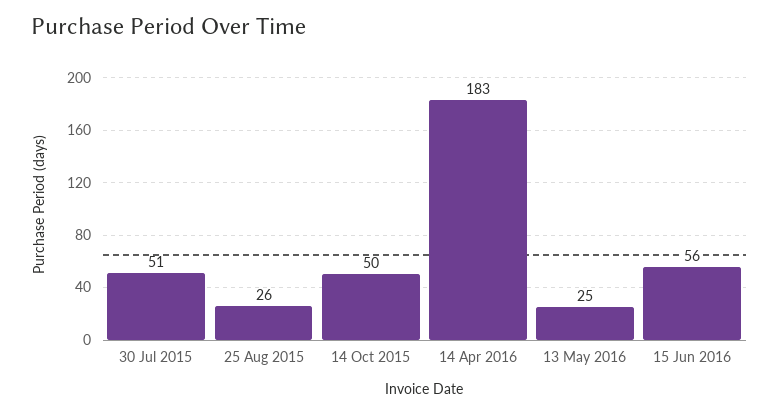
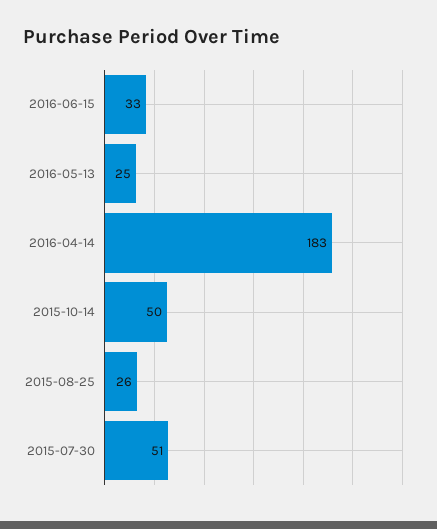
  {
    "30 Jul 2015": 51,
    "25 Aug 2015": 26,
    "14 Oct 2015": 50,
    "14 Apr 2016": 183,
    "13 May 2016": 25,
-   "15 Jun 2016": 56
+   "15 Jun 2016": 33
  }

